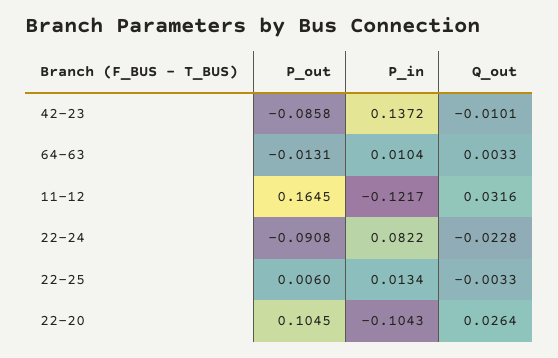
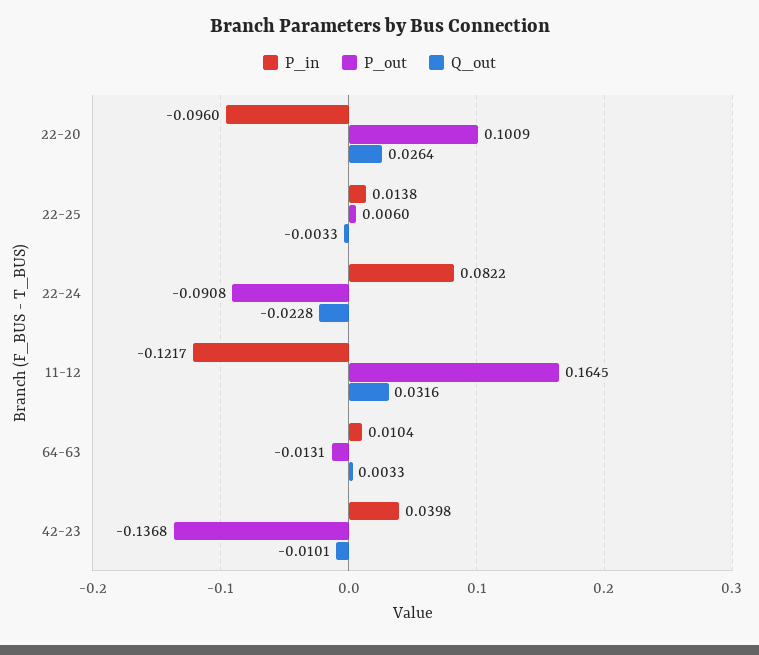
  {
    "P_out": {
-     "42-23": -0.0858,
+     "42-23": -0.1368,
      "64-63": -0.0131,
      "11-12": 0.1645,
      "22-24": -0.0908,
      "22-25": 0.006,
-     "22-20": 0.1045
+     "22-20": 0.1009
    },
    "P_in": {
-     "42-23": 0.1372,
+     "42-23": 0.0398,
      "64-63": 0.0104,
      "11-12": -0.1217,
      "22-24": 0.0822,
-     "22-25": 0.0134,
+     "22-25": 0.0138,
-     "22-20": -0.1043
+     "22-20": -0.096
    },
    "Q_out": {
      "42-23": -0.0101,
      "64-63": 0.0033,
      "11-12": 0.0316,
      "22-24": -0.0228,
      "22-25": -0.0033,
      "22-20": 0.0264
    }
  }

